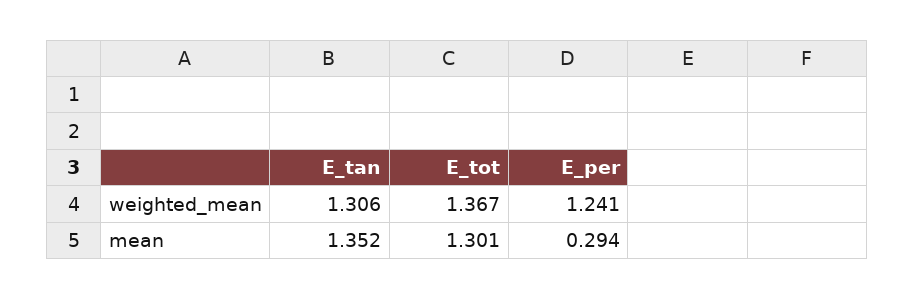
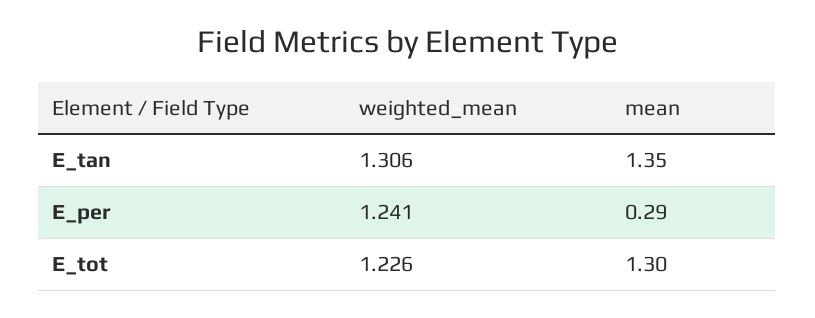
  {
    "E_tan": {
      "weighted_mean": 1.306,
      "mean": 1.352
    },
    "E_tot": {
-     "weighted_mean": 1.367,
+     "weighted_mean": 1.226,
      "mean": 1.301
    },
    "E_per": {
      "weighted_mean": 1.241,
      "mean": 0.294
    }
  }

